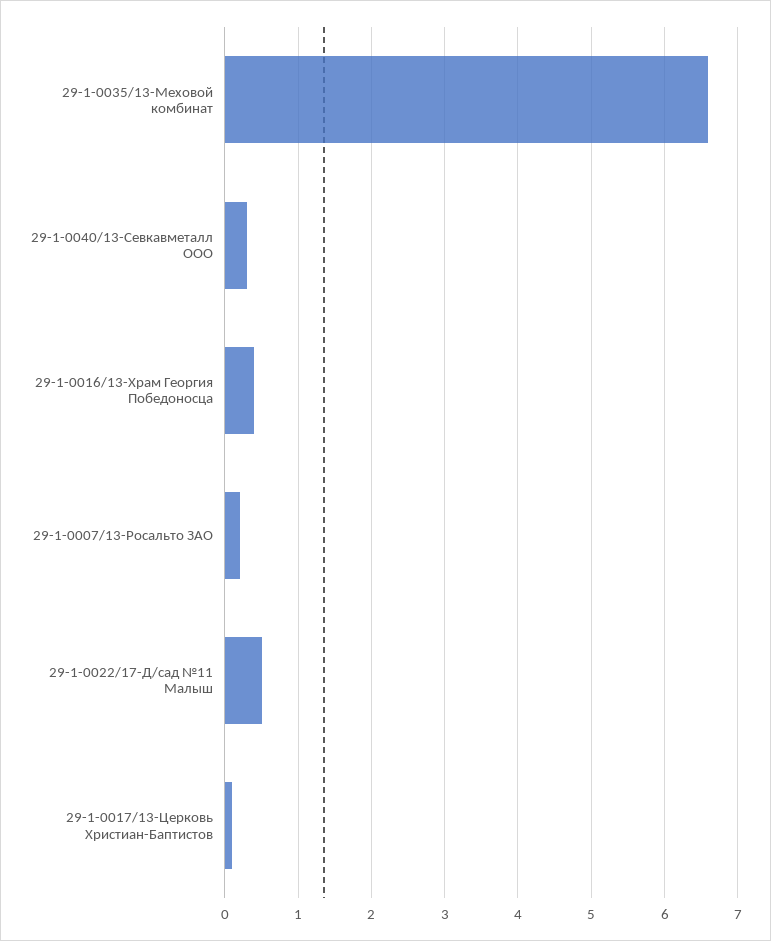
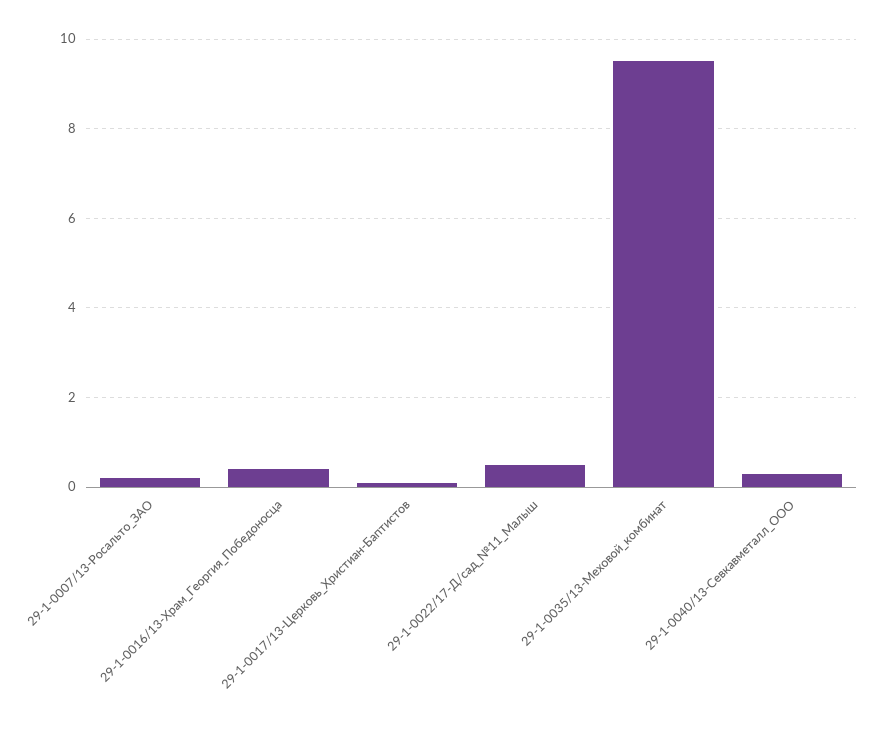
  {
-   "29-1-0035/13-Меховой комбинат": 6.6,
+   "29-1-0035/13-Меховой комбинат": 9.5,
    "29-1-0040/13-Севкавметалл ООО": 0.3,
    "29-1-0016/13-Храм Георгия Победоносца": 0.4,
    "29-1-0007/13-Росальто ЗАО": 0.2,
    "29-1-0022/17-Д/сад №11 Малыш": 0.5,
    "29-1-0017/13-Церковь Христиан-Баптистов": 0.1
  }

